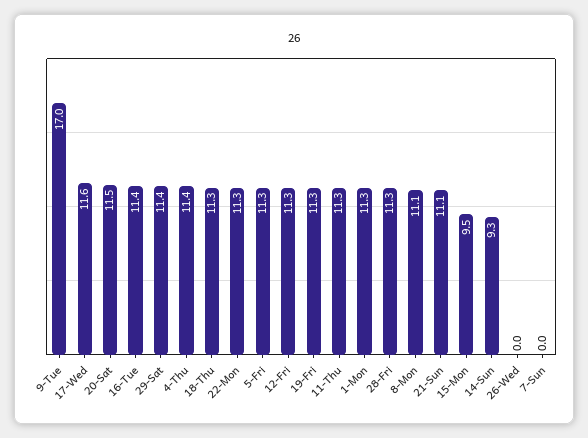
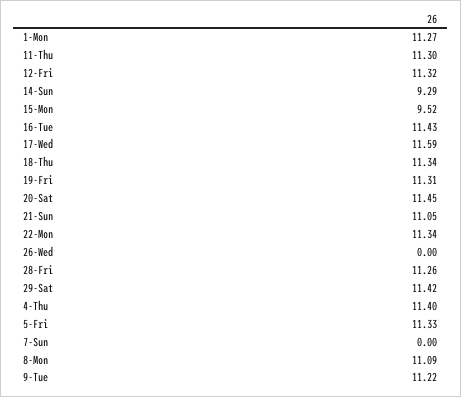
  {
-   "9-Tue": 17,
+   "9-Tue": 11.22,
    "17-Wed": 11.59,
    "20-Sat": 11.45,
    "16-Tue": 11.43,
    "29-Sat": 11.42,
    "4-Thu": 11.4,
    "18-Thu": 11.34,
    "22-Mon": 11.34,
    "5-Fri": 11.33,
    "12-Fri": 11.32,
    "19-Fri": 11.31,
    "11-Thu": 11.3,
    "1-Mon": 11.27,
    "28-Fri": 11.26,
    "8-Mon": 11.09,
    "21-Sun": 11.05,
    "15-Mon": 9.52,
    "14-Sun": 9.29,
    "26-Wed": 0,
    "7-Sun": 0
  }

